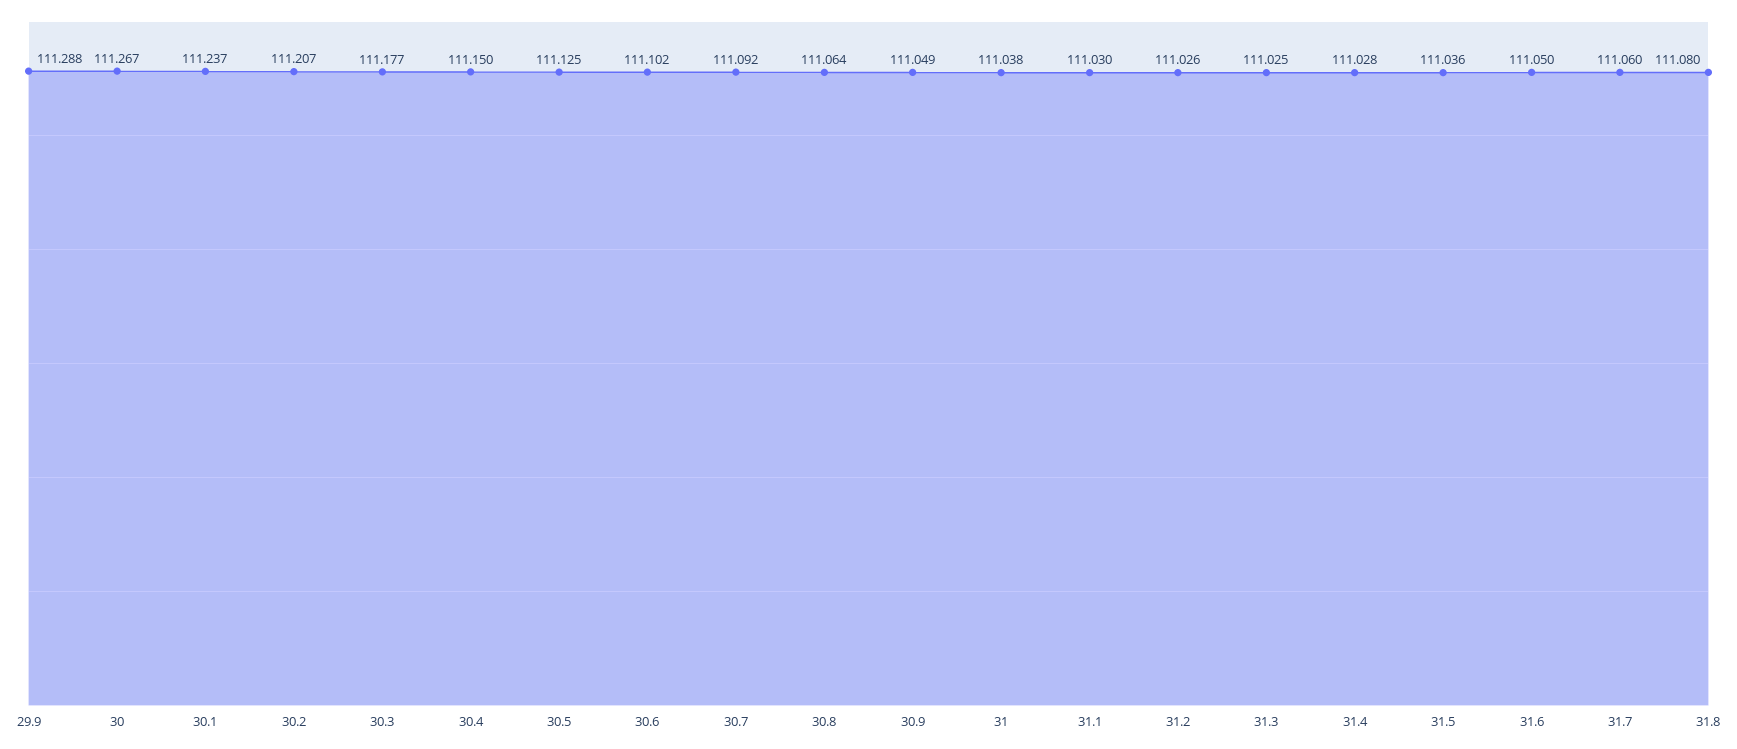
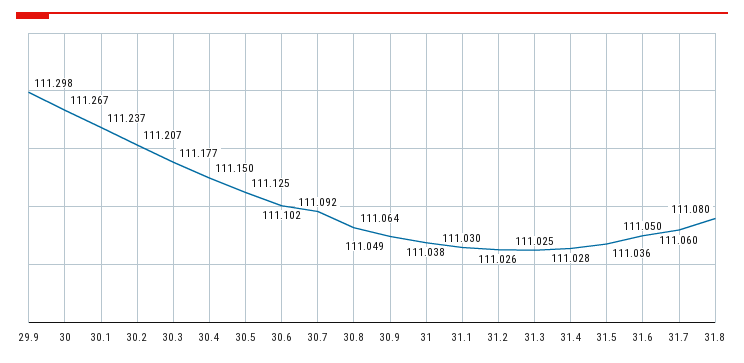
  {
-   "29.9": 111.288,
+   "29.9": 111.298,
    "30": 111.267,
    "30.1": 111.237,
    "30.2": 111.207,
    "30.3": 111.177,
    "30.4": 111.15,
    "30.5": 111.125,
    "30.6": 111.102,
    "30.7": 111.092,
    "30.8": 111.064,
    "30.9": 111.049,
    "31": 111.038,
    "31.1": 111.03,
    "31.2": 111.026,
    "31.3": 111.025,
    "31.4": 111.028,
    "31.5": 111.036,
    "31.6": 111.05,
    "31.7": 111.06,
    "31.8": 111.08
  }

